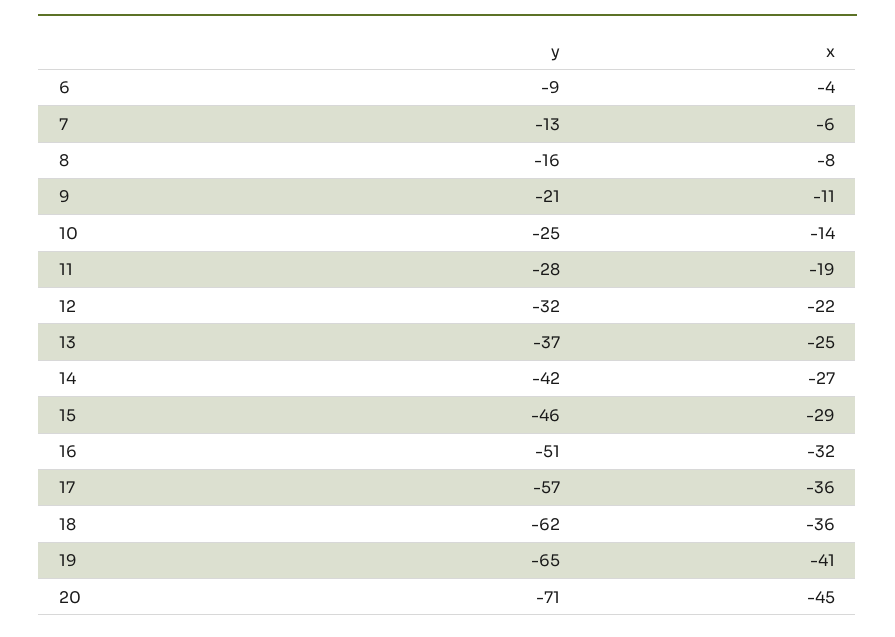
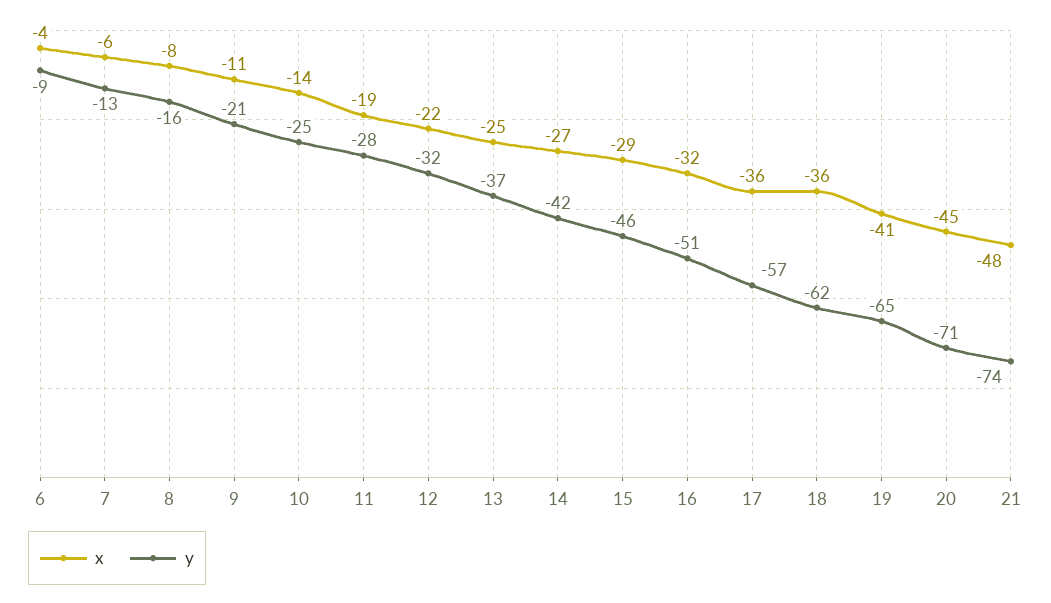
  {
    "y": {
      "6": -9,
      "7": -13,
      "8": -16,
      "9": -21,
      "10": -25,
      "11": -28,
      "12": -32,
      "13": -37,
      "14": -42,
      "15": -46,
      "16": -51,
      "17": -57,
      "18": -62,
      "19": -65,
-     "20": -71
+     "20": -71,
+     "21": -74
    },
    "x": {
      "6": -4,
      "7": -6,
      "8": -8,
      "9": -11,
      "10": -14,
      "11": -19,
      "12": -22,
      "13": -25,
      "14": -27,
      "15": -29,
      "16": -32,
      "17": -36,
      "18": -36,
      "19": -41,
-     "20": -45
+     "20": -45,
+     "21": -48
    }
  }

